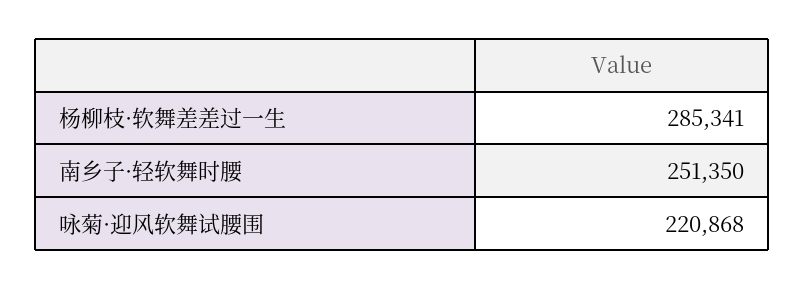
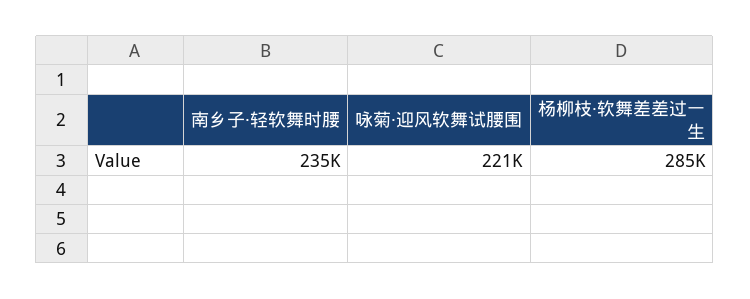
  {
    "杨柳枝·软舞差差过一生": 285341,
-   "南乡子·轻软舞时腰": 251350,
+   "南乡子·轻软舞时腰": 235000,
    "咏菊·迎风软舞试腰围": 220868
  }

